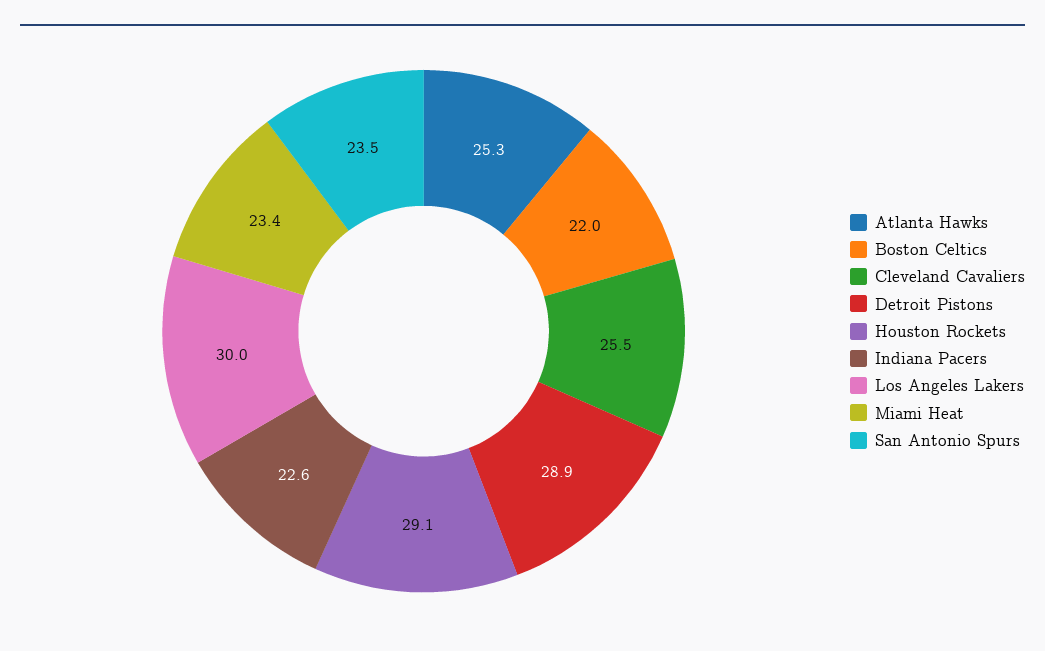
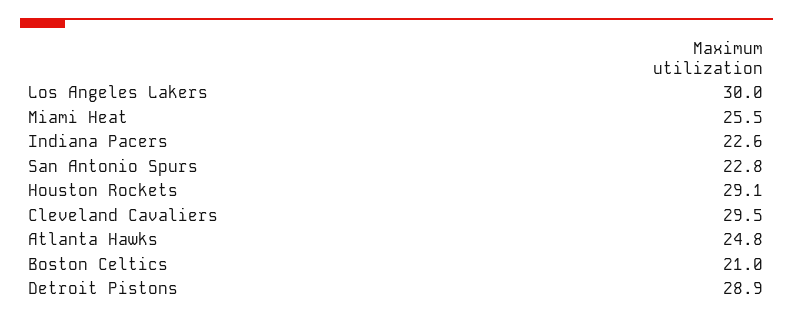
  {
-   "Atlanta Hawks": 25.3,
+   "Atlanta Hawks": 24.8,
-   "Boston Celtics": 22,
+   "Boston Celtics": 21,
-   "Cleveland Cavaliers": 25.5,
+   "Cleveland Cavaliers": 29.5,
    "Detroit Pistons": 28.9,
    "Houston Rockets": 29.1,
    "Indiana Pacers": 22.6,
    "Los Angeles Lakers": 30,
-   "Miami Heat": 23.4,
+   "Miami Heat": 25.5,
-   "San Antonio Spurs": 23.5
+   "San Antonio Spurs": 22.8
  }

